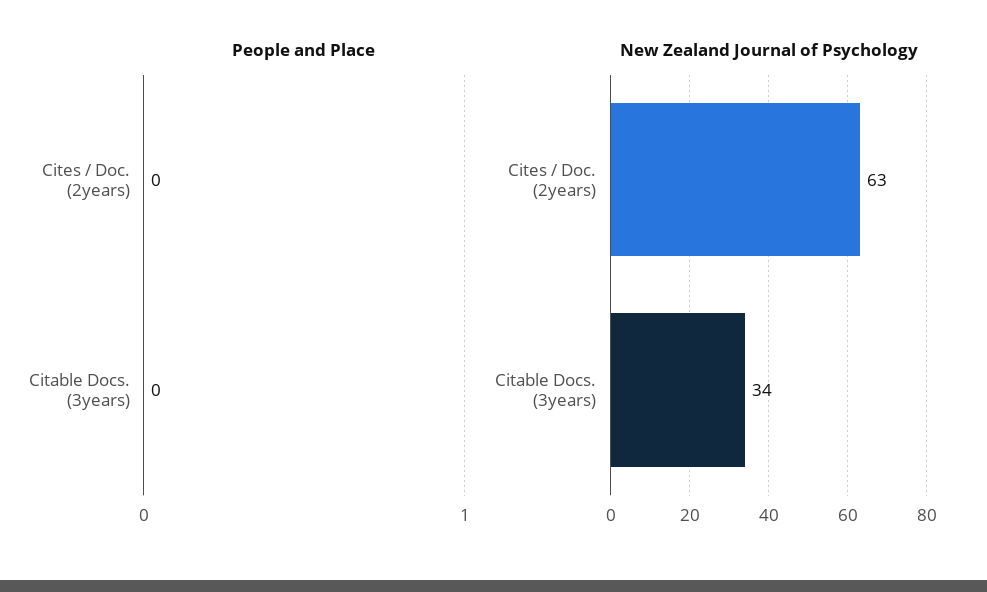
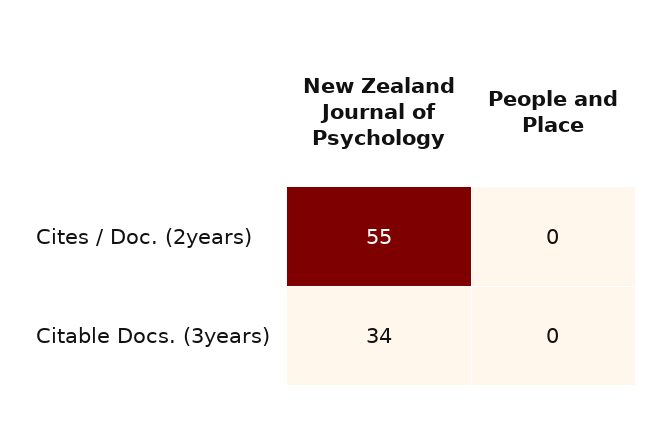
  {
    "People and Place": {
      "Cites / Doc. (2years)": 0,
      "Citable Docs. (3years)": 0
    },
    "New Zealand Journal of Psychology": {
-     "Cites / Doc. (2years)": 63,
+     "Cites / Doc. (2years)": 55,
      "Citable Docs. (3years)": 34
    }
  }

